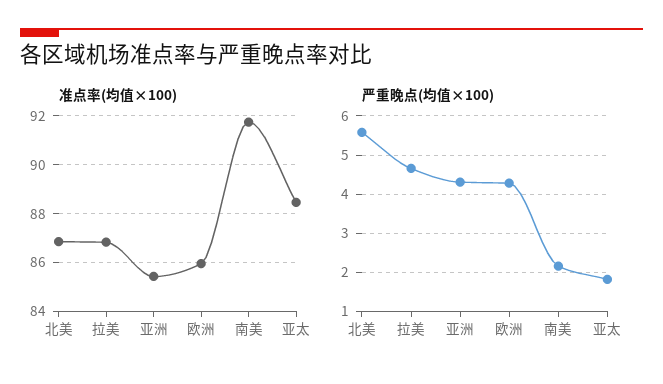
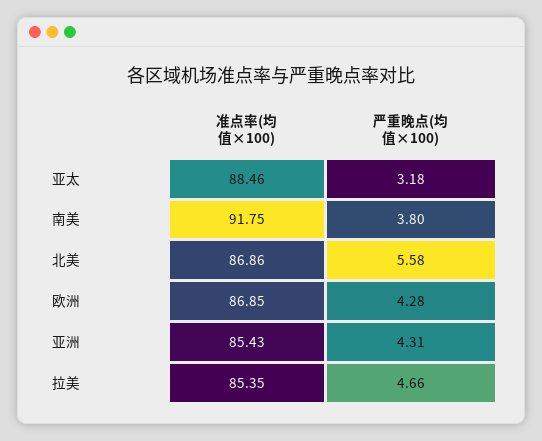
  {
    "准点率(均值×100)": {
      "北美": 86.86,
-     "拉美": 86.75,
+     "拉美": 85.35,
      "亚洲": 85.43,
-     "欧洲": 86,
+     "欧洲": 86.85,
      "南美": 91.75,
      "亚太": 88.46
    },
    "严重晚点(均值×100)": {
      "北美": 5.58,
      "拉美": 4.66,
      "亚洲": 4.31,
      "欧洲": 4.28,
-     "南美": 2.2,
+     "南美": 3.8,
-     "亚太": 1.8
+     "亚太": 3.18
    }
  }

